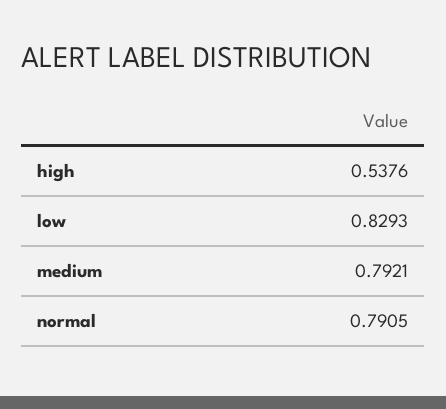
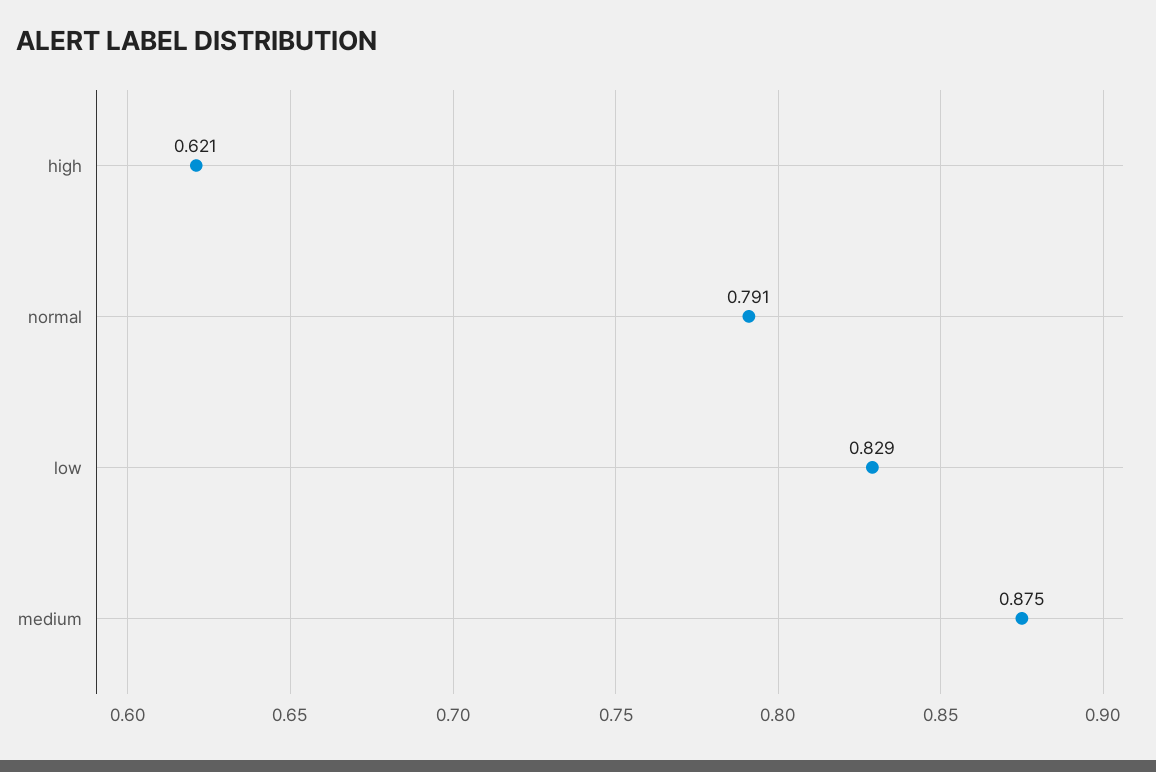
  {
-   "high": 0.5376,
+   "high": 0.621,
    "low": 0.8293,
-   "medium": 0.7921,
+   "medium": 0.875,
    "normal": 0.7905
  }

